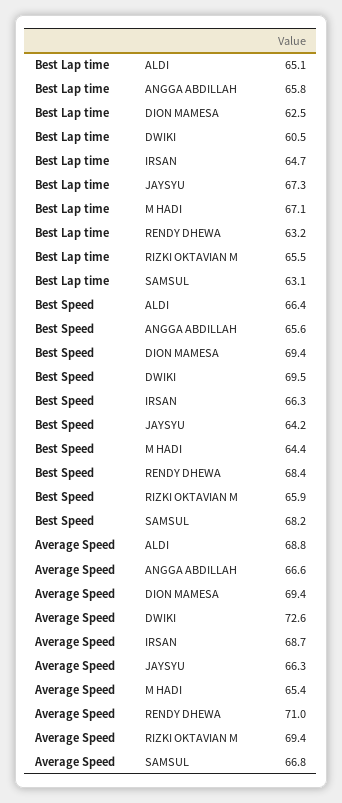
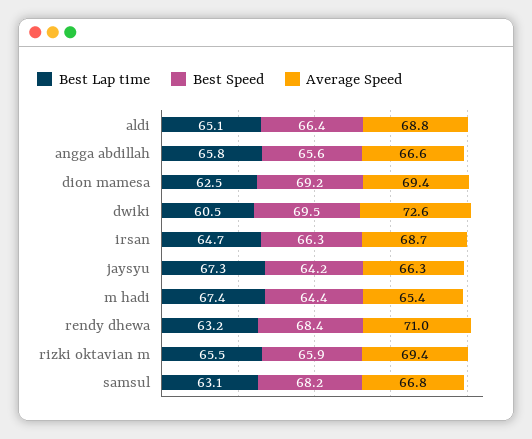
  {
    "Best Lap time": {
      "ALDI": 65.1,
      "ANGGA ABDILLAH": 65.8,
      "DION MAMESA": 62.5,
      "DWIKI": 60.5,
      "IRSAN": 64.7,
      "JAYSYU": 67.3,
-     "M HADI": 67.1,
+     "M HADI": 67.4,
      "RENDY DHEWA": 63.2,
      "RIZKI OKTAVIAN M": 65.5,
      "SAMSUL": 63.1
    },
    "Best Speed": {
      "ALDI": 66.4,
      "ANGGA ABDILLAH": 65.6,
-     "DION MAMESA": 69.4,
+     "DION MAMESA": 69.2,
      "DWIKI": 69.5,
      "IRSAN": 66.3,
      "JAYSYU": 64.2,
      "M HADI": 64.4,
      "RENDY DHEWA": 68.4,
      "RIZKI OKTAVIAN M": 65.9,
      "SAMSUL": 68.2
    },
    "Average Speed": {
      "ALDI": 68.8,
      "ANGGA ABDILLAH": 66.6,
      "DION MAMESA": 69.4,
      "DWIKI": 72.6,
      "IRSAN": 68.7,
      "JAYSYU": 66.3,
      "M HADI": 65.4,
      "RENDY DHEWA": 71,
      "RIZKI OKTAVIAN M": 69.4,
      "SAMSUL": 66.8
    }
  }

